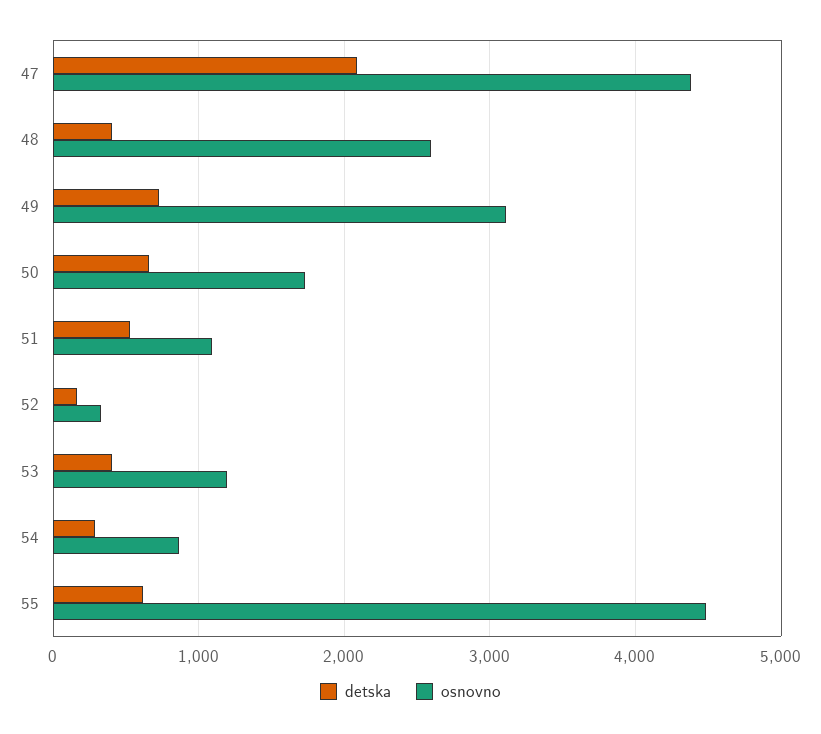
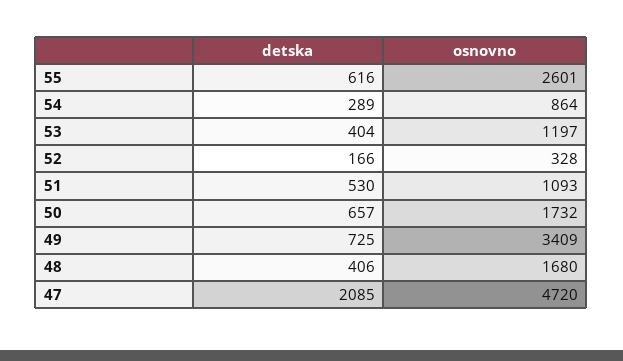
  {
    "detska": {
      "47": 2085,
      "48": 406,
      "49": 725,
      "50": 657,
      "51": 530,
      "52": 166,
      "53": 404,
      "54": 289,
      "55": 616
    },
    "osnovno": {
-     "47": 4400,
+     "47": 4720,
-     "48": 2600,
+     "48": 1680,
-     "49": 3100,
+     "49": 3409,
      "50": 1732,
      "51": 1093,
      "52": 328,
      "53": 1197,
      "54": 864,
-     "55": 4500
+     "55": 2601
    }
  }

